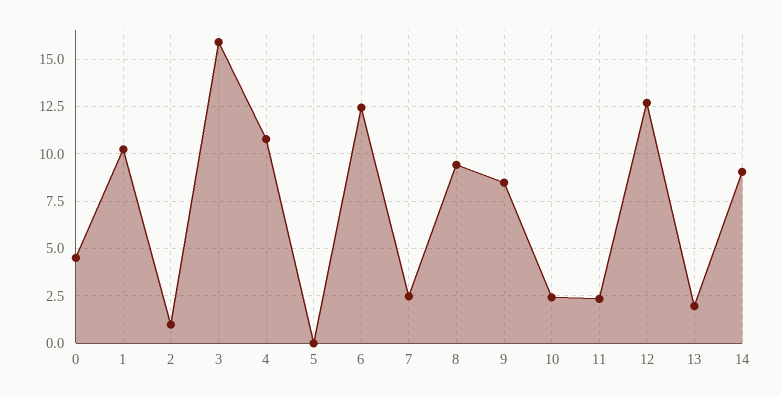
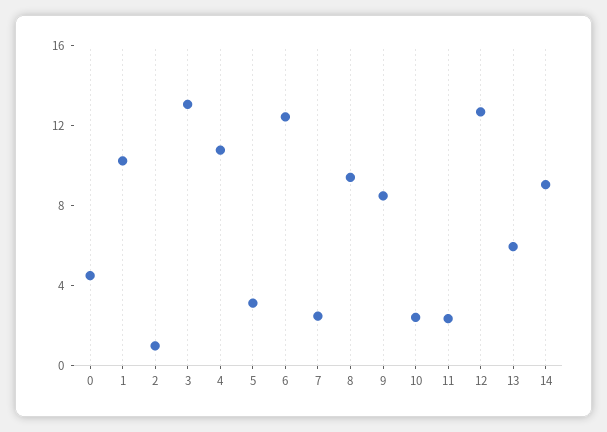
  {
    "0": 4.5,
    "1": 10,
    "2": 1,
-   "3": 16,
+   "3": 13,
    "4": 11,
-   "5": 0,
+   "5": 3,
    "6": 12.5,
    "7": 2.5,
    "8": 9.5,
    "9": 8.5,
    "10": 2.5,
    "11": 2.5,
    "12": 12.5,
-   "13": 2,
+   "13": 6,
    "14": 9
  }

